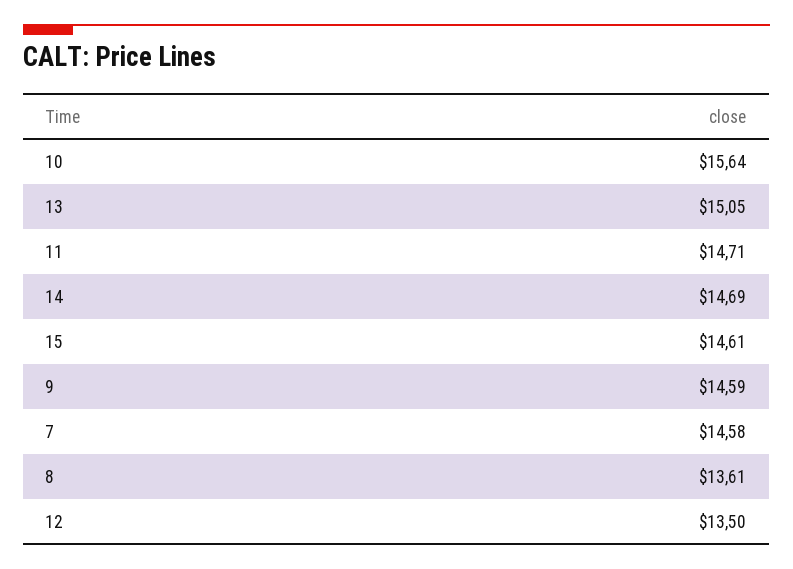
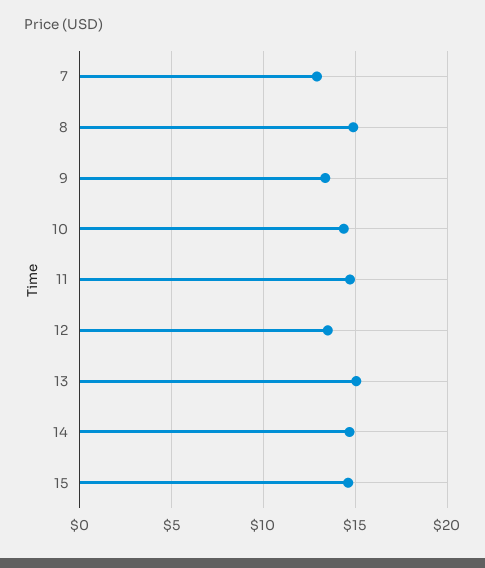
  {
-   "10": 15.64,
+   "10": 14.5,
    "13": 15.05,
    "11": 14.71,
    "14": 14.69,
    "15": 14.61,
-   "9": 14.59,
+   "9": 13.5,
-   "7": 14.58,
+   "7": 13,
-   "8": 13.61,
+   "8": 15,
    "12": 13.5
  }

